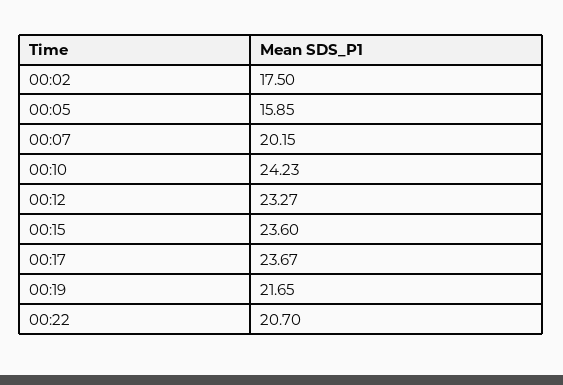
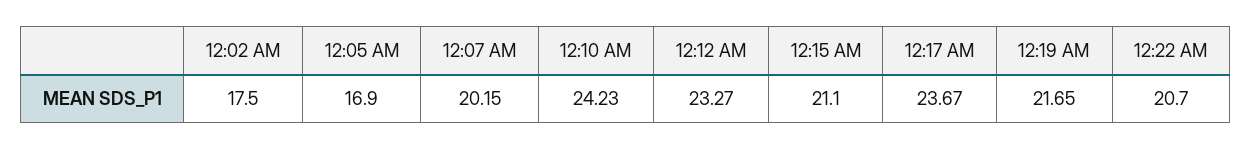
  {
    "00:02": 17.5,
-   "00:05": 15.85,
+   "00:05": 16.9,
    "00:07": 20.15,
    "00:10": 24.23,
    "00:12": 23.27,
-   "00:15": 23.6,
+   "00:15": 21.1,
    "00:17": 23.67,
    "00:19": 21.65,
    "00:22": 20.7
  }

